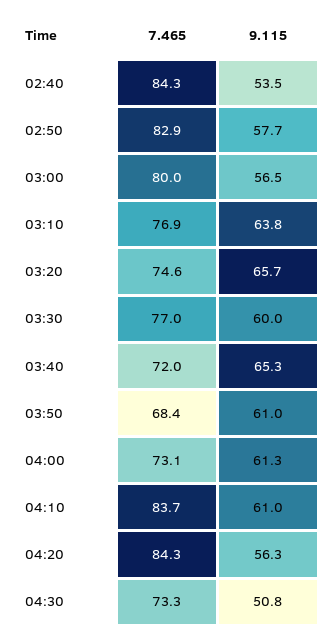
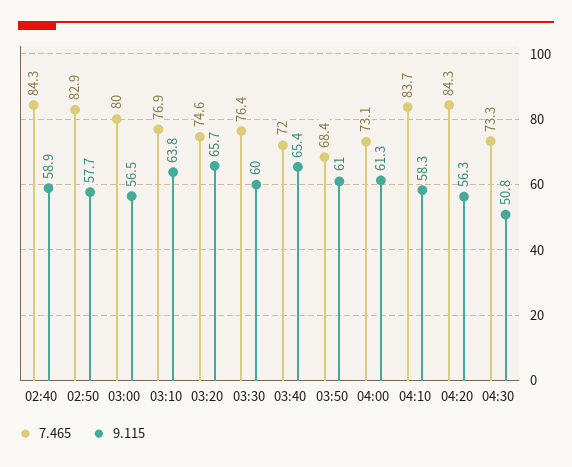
  {
    "7.465": {
      "02:40": 84.3,
      "02:50": 82.9,
      "03:00": 80,
      "03:10": 76.9,
      "03:20": 74.6,
-     "03:30": 77,
+     "03:30": 76.4,
      "03:40": 72,
      "03:50": 68.4,
      "04:00": 73.1,
      "04:10": 83.7,
      "04:20": 84.3,
      "04:30": 73.3
    },
    "9.115": {
-     "02:40": 53.5,
+     "02:40": 58.9,
      "02:50": 57.7,
      "03:00": 56.5,
      "03:10": 63.8,
      "03:20": 65.7,
      "03:30": 60,
-     "03:40": 65.3,
+     "03:40": 65.4,
      "03:50": 61,
      "04:00": 61.3,
-     "04:10": 61,
+     "04:10": 58.3,
      "04:20": 56.3,
      "04:30": 50.8
    }
  }

